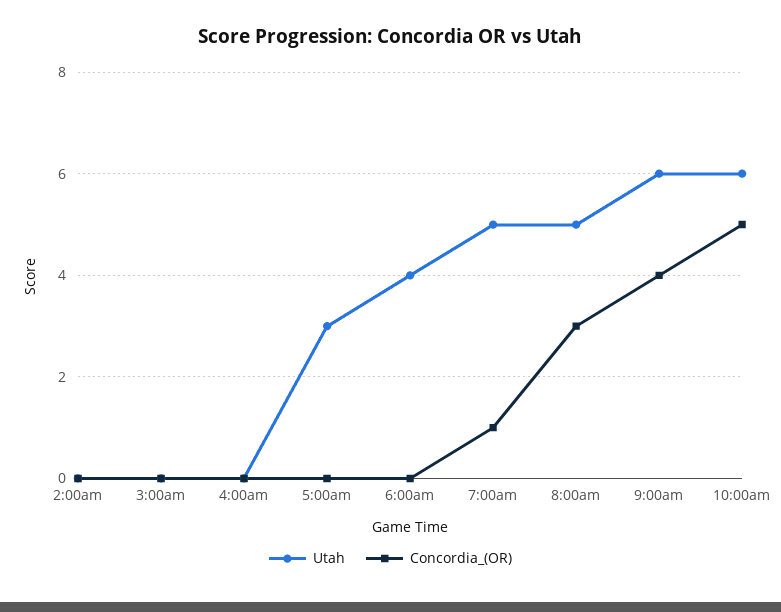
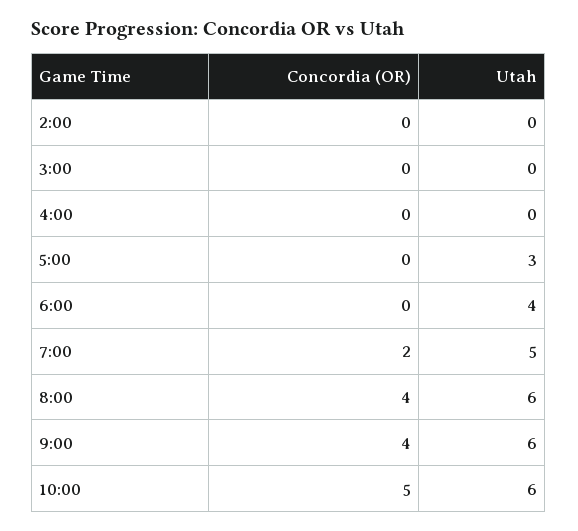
  {
    "Utah": {
      "2:00am": 0,
      "3:00am": 0,
      "4:00am": 0,
      "5:00am": 3,
      "6:00am": 4,
      "7:00am": 5,
-     "8:00am": 5,
+     "8:00am": 6,
      "9:00am": 6,
      "10:00am": 6
    },
    "Concordia_(OR)": {
      "2:00am": 0,
      "3:00am": 0,
      "4:00am": 0,
      "5:00am": 0,
      "6:00am": 0,
-     "7:00am": 1,
+     "7:00am": 2,
-     "8:00am": 3,
+     "8:00am": 4,
      "9:00am": 4,
      "10:00am": 5
    }
  }

